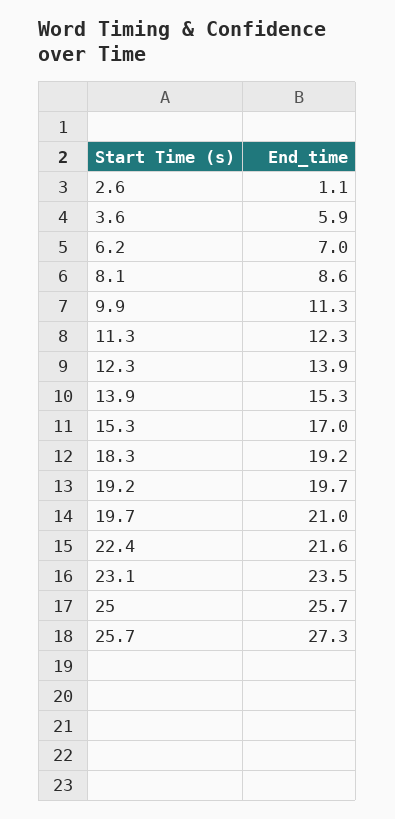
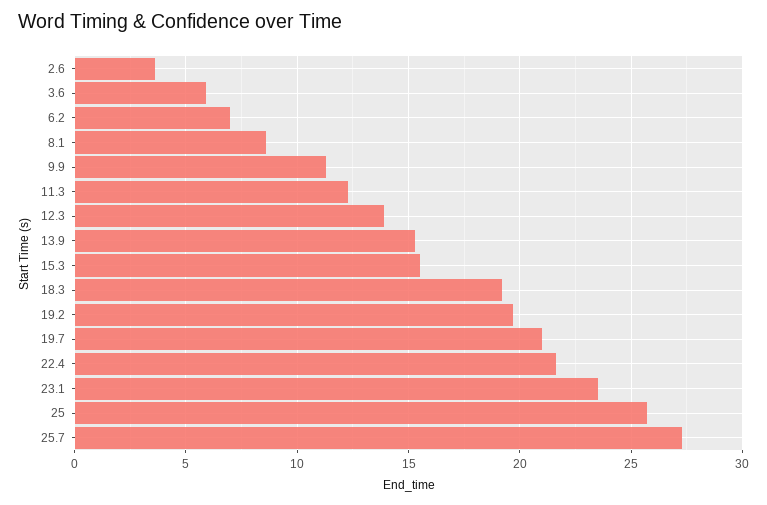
  {
-   "2.6": 1.1,
+   "2.6": 3.5,
    "3.6": 5.9,
    "6.2": 7,
    "8.1": 8.6,
    "9.9": 11.3,
    "11.3": 12.3,
    "12.3": 13.9,
    "13.9": 15.3,
-   "15.3": 17,
+   "15.3": 15.5,
    "18.3": 19.2,
    "19.2": 19.7,
    "19.7": 21,
    "22.4": 21.6,
    "23.1": 23.5,
    "25": 25.7,
    "25.7": 27.3
  }

